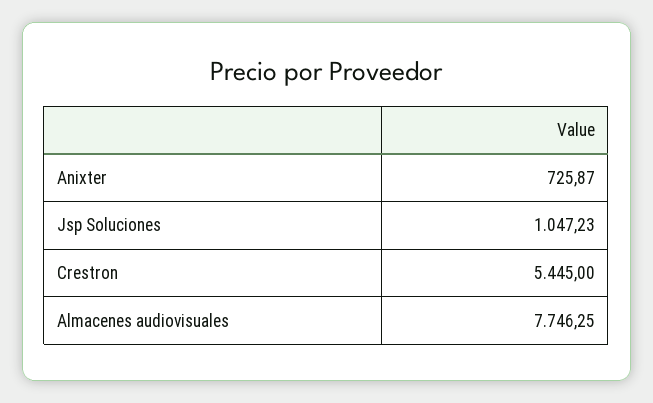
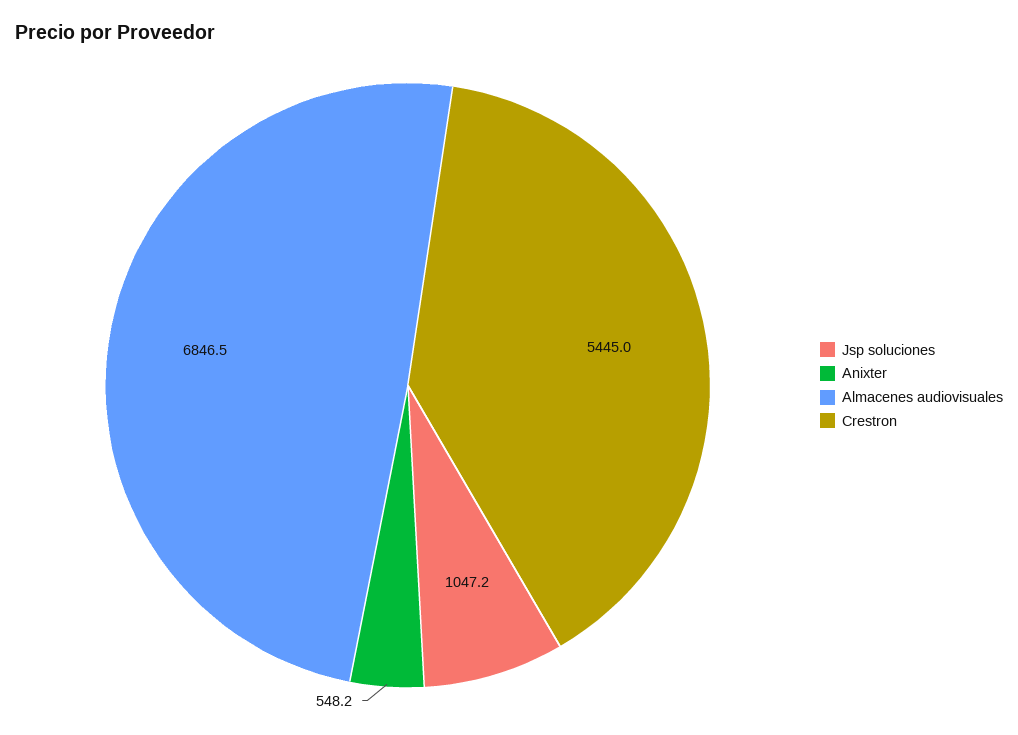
  {
-   "Anixter": 725.87,
+   "Anixter": 548.2,
    "Jsp Soluciones": 1047.23,
    "Crestron": 5445,
-   "Almacenes audiovisuales": 7746.25
+   "Almacenes audiovisuales": 6846.5
  }

